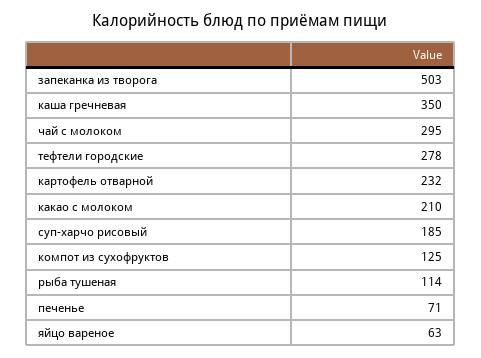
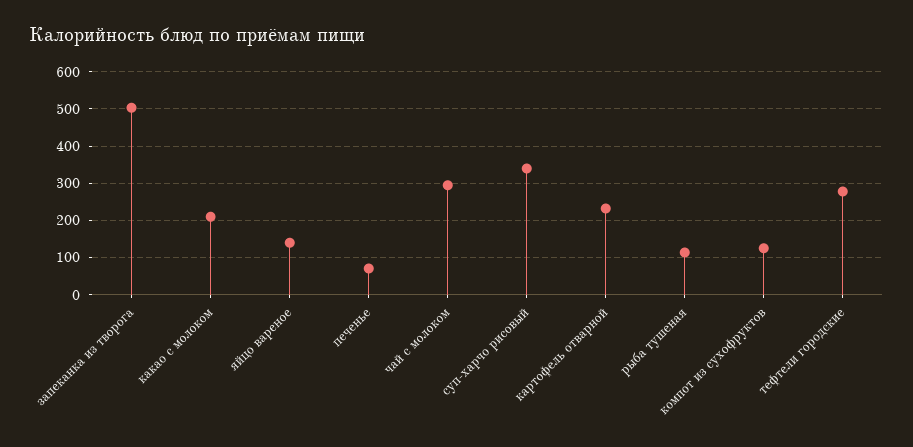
  {
    "запеканка из творога": 503,
-   "каша гречневая": 350,
    "чай с молоком": 295,
    "тефтели городские": 278,
    "картофель отварной": 232,
    "какао с молоком": 210,
-   "суп-харчо рисовый": 185,
+   "суп-харчо рисовый": 340,
    "компот из сухофруктов": 125,
    "рыба тушеная": 114,
    "печенье": 71,
-   "яйцо вареное": 63
+   "яйцо вареное": 140
  }

